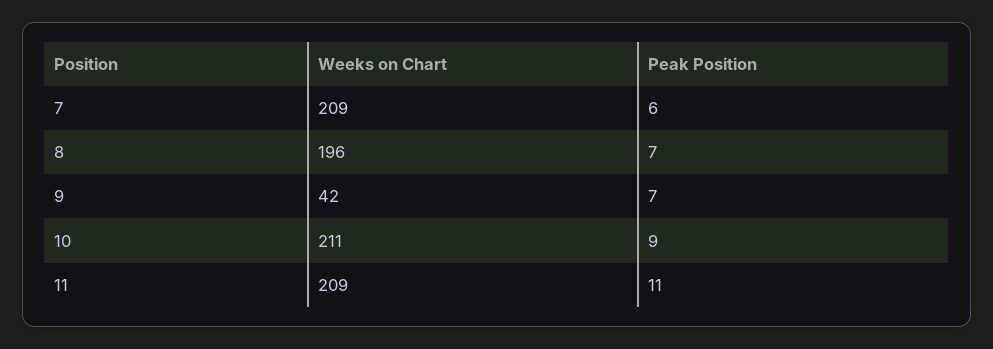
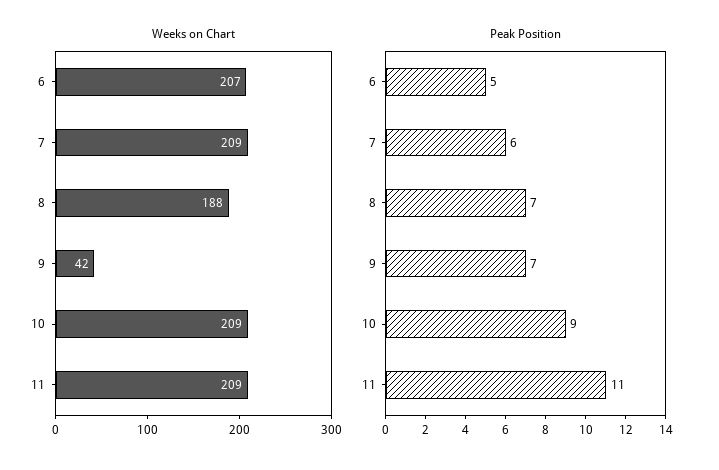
  {
    "Weeks on Chart": {
      "7": 209,
-     "8": 196,
+     "8": 188,
      "9": 42,
-     "10": 211,
+     "10": 209,
-     "11": 209
+     "11": 209,
+     "6": 207
    },
    "Peak Position": {
      "7": 6,
      "8": 7,
      "9": 7,
      "10": 9,
-     "11": 11
+     "11": 11,
+     "6": 5
    }
  }

